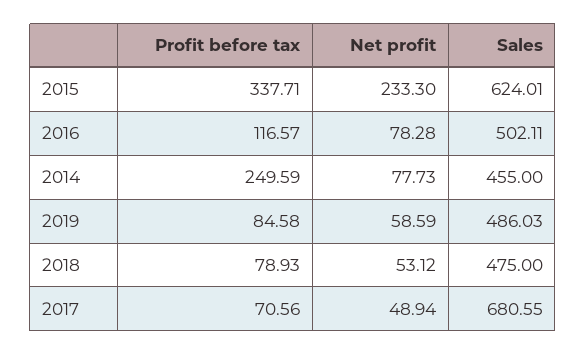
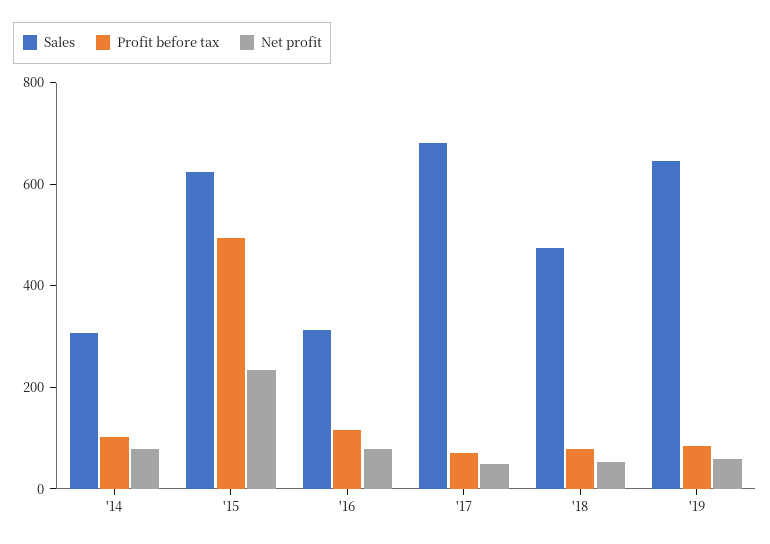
  {
    "Profit before tax": {
-     "2015": 337.71,
+     "2015": 500,
      "2016": 116.57,
-     "2014": 249.59,
+     "2014": 100,
      "2019": 84.58,
      "2018": 78.93,
      "2017": 70.56
    },
    "Net profit": {
      "2015": 233.3,
      "2016": 78.28,
      "2014": 77.73,
      "2019": 58.59,
      "2018": 53.12,
      "2017": 48.94
    },
    "Sales": {
      "2015": 624.01,
-     "2016": 502.11,
+     "2016": 300,
-     "2014": 455,
+     "2014": 300,
-     "2019": 486.03,
+     "2019": 650,
      "2018": 475,
      "2017": 680.55
    }
  }

